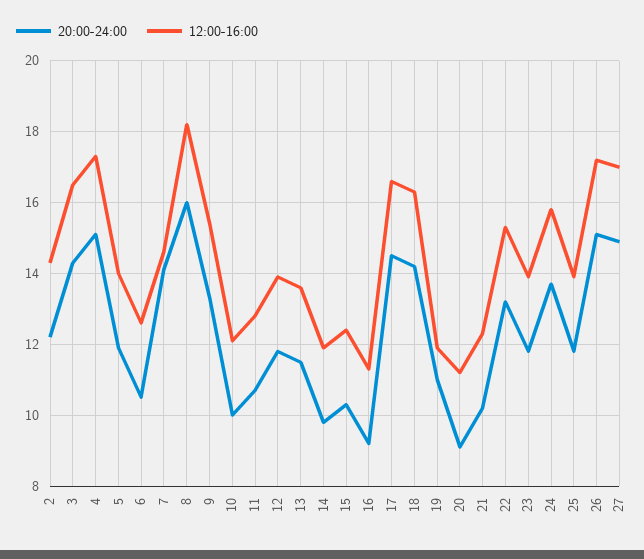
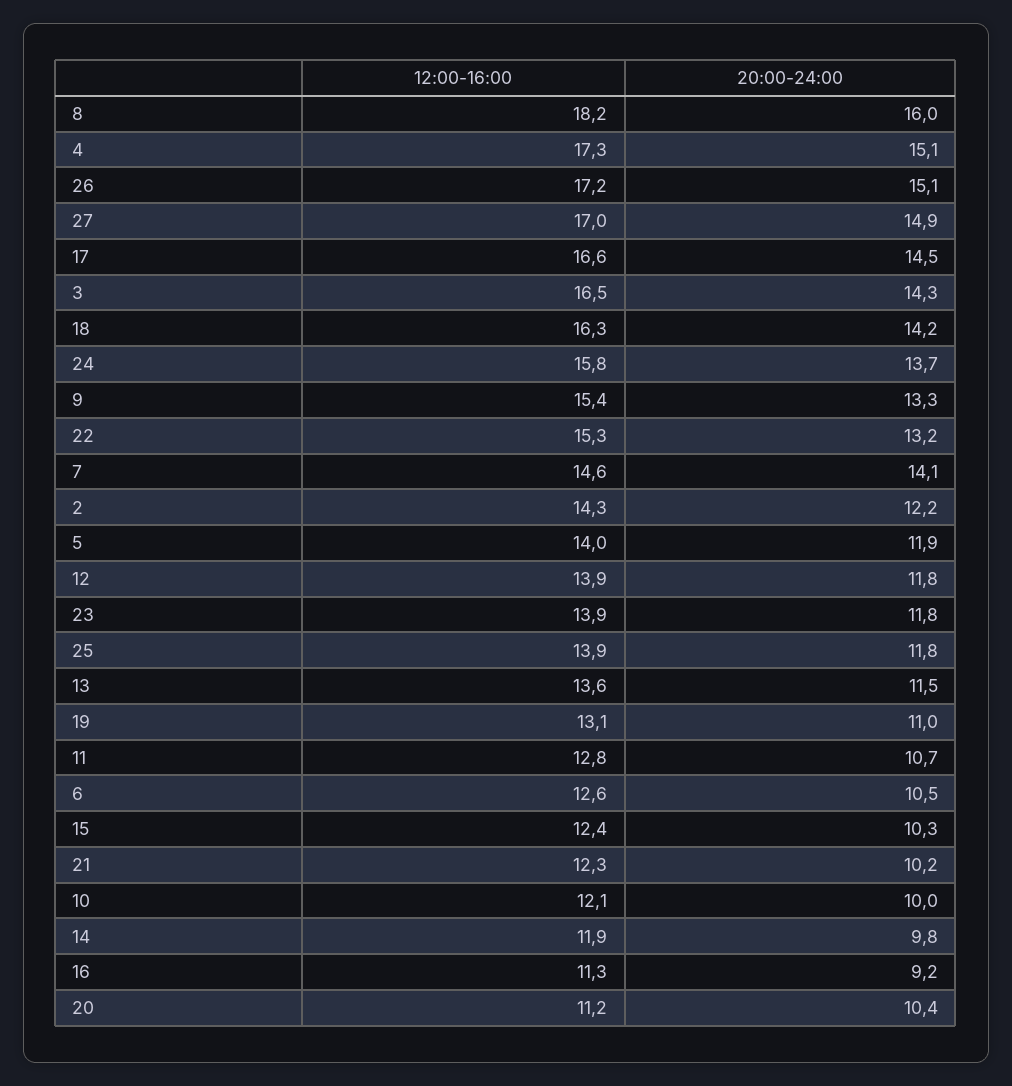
  {
    "20:00-24:00": {
      "2": 12.2,
      "3": 14.3,
      "4": 15.1,
      "5": 11.9,
      "6": 10.5,
      "7": 14.1,
      "8": 16,
      "9": 13.3,
      "10": 10,
      "11": 10.7,
      "12": 11.8,
      "13": 11.5,
      "14": 9.8,
      "15": 10.3,
      "16": 9.2,
      "17": 14.5,
      "18": 14.2,
      "19": 11,
-     "20": 9,
+     "20": 10.4,
      "21": 10.2,
      "22": 13.2,
      "23": 11.8,
      "24": 13.7,
      "25": 11.8,
      "26": 15.1,
      "27": 14.9
    },
    "12:00-16:00": {
      "2": 14.3,
      "3": 16.5,
      "4": 17.3,
      "5": 14,
      "6": 12.6,
      "7": 14.6,
      "8": 18.2,
      "9": 15.4,
      "10": 12.1,
      "11": 12.8,
      "12": 13.9,
      "13": 13.6,
      "14": 11.9,
      "15": 12.4,
      "16": 11.3,
      "17": 16.6,
      "18": 16.3,
-     "19": 12,
+     "19": 13.1,
      "20": 11.2,
      "21": 12.3,
      "22": 15.3,
      "23": 13.9,
      "24": 15.8,
      "25": 13.9,
      "26": 17.2,
      "27": 17
    }
  }

